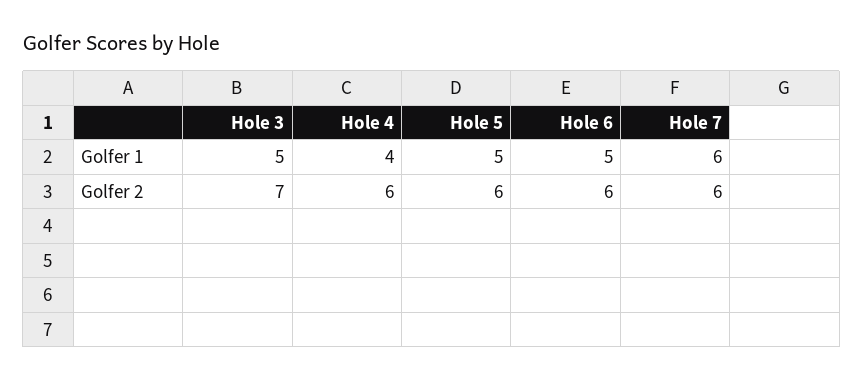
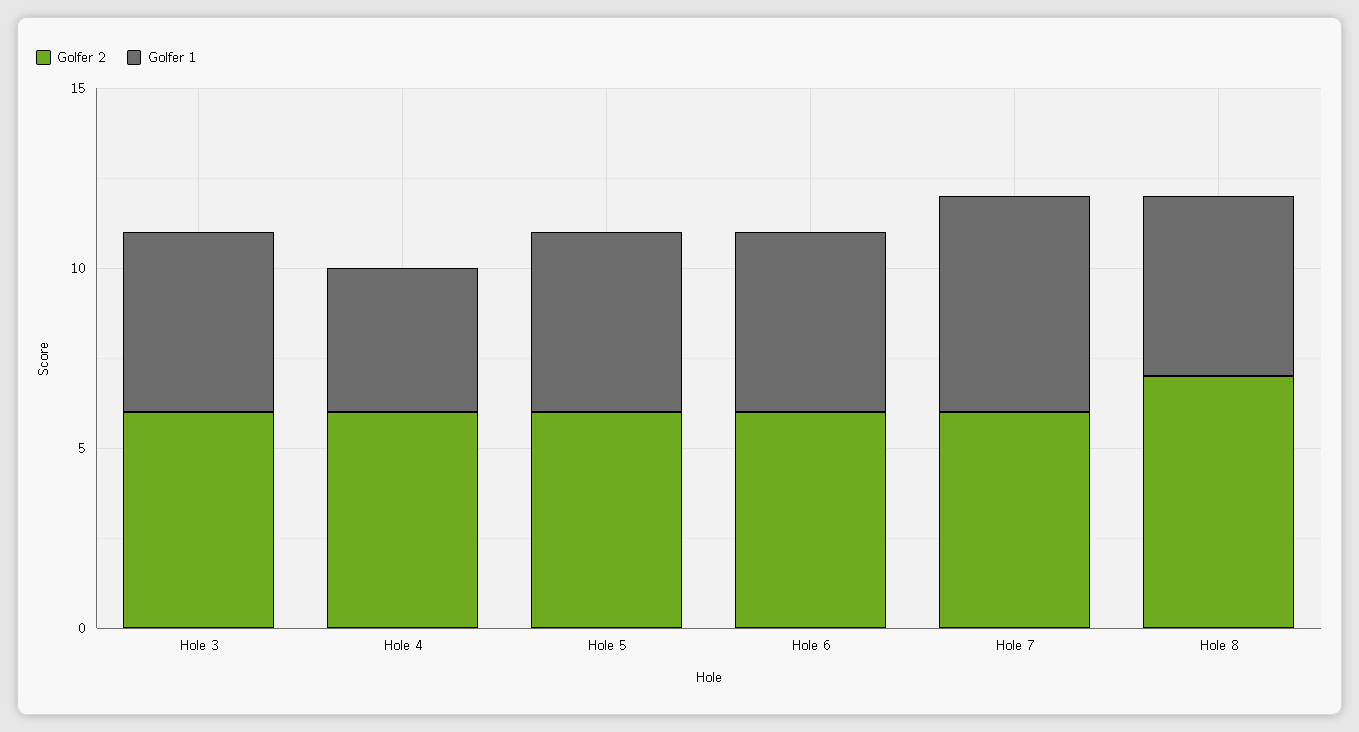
  {
    "Golfer 1": {
      "Hole 3": 5,
      "Hole 4": 4,
      "Hole 5": 5,
      "Hole 6": 5,
-     "Hole 7": 6
+     "Hole 7": 6,
+     "Hole 8": 5
    },
    "Golfer 2": {
-     "Hole 3": 7,
+     "Hole 3": 6,
      "Hole 4": 6,
      "Hole 5": 6,
      "Hole 6": 6,
-     "Hole 7": 6
+     "Hole 7": 6,
+     "Hole 8": 7
    }
  }

